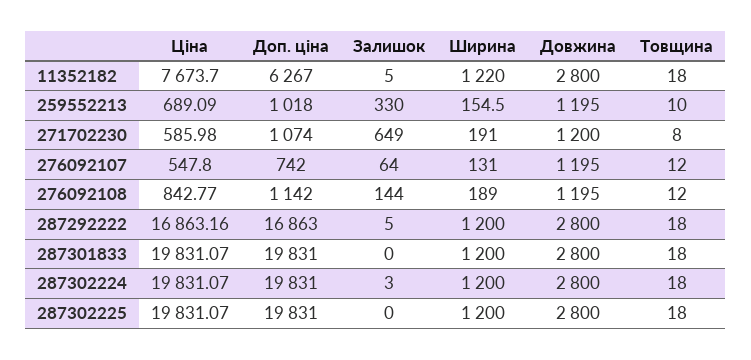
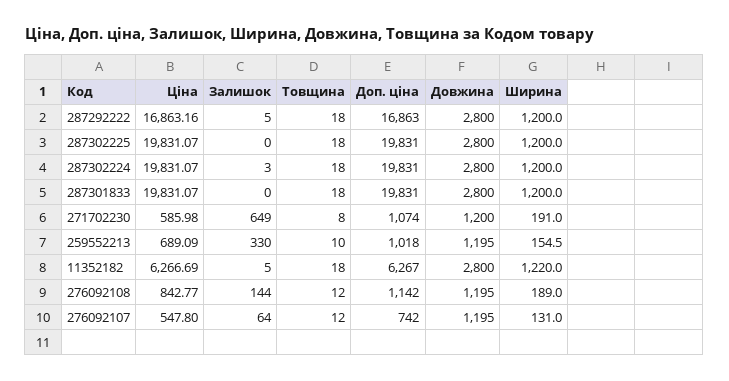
  {
    "Ціна": {
-     "11352182": 7673.7,
+     "11352182": 6266.69,
      "259552213": 689.09,
      "271702230": 585.98,
      "276092107": 547.8,
      "276092108": 842.77,
      "287292222": 16863.16,
      "287301833": 19831.07,
      "287302224": 19831.07,
      "287302225": 19831.07
    },
    "Доп. ціна": {
      "11352182": 6267,
      "259552213": 1018,
      "271702230": 1074,
      "276092107": 742,
      "276092108": 1142,
      "287292222": 16863,
      "287301833": 19831,
      "287302224": 19831,
      "287302225": 19831
    },
    "Залишок": {
      "11352182": 5,
      "259552213": 330,
      "271702230": 649,
      "276092107": 64,
      "276092108": 144,
      "287292222": 5,
      "287301833": 0,
      "287302224": 3,
      "287302225": 0
    },
    "Ширина": {
      "11352182": 1220,
      "259552213": 154.5,
      "271702230": 191,
      "276092107": 131,
      "276092108": 189,
      "287292222": 1200,
      "287301833": 1200,
      "287302224": 1200,
      "287302225": 1200
    },
    "Довжина": {
      "11352182": 2800,
      "259552213": 1195,
      "271702230": 1200,
      "276092107": 1195,
      "276092108": 1195,
      "287292222": 2800,
      "287301833": 2800,
      "287302224": 2800,
      "287302225": 2800
    },
    "Товщина": {
      "11352182": 18,
      "259552213": 10,
      "271702230": 8,
      "276092107": 12,
      "276092108": 12,
      "287292222": 18,
      "287301833": 18,
      "287302224": 18,
      "287302225": 18
    }
  }

